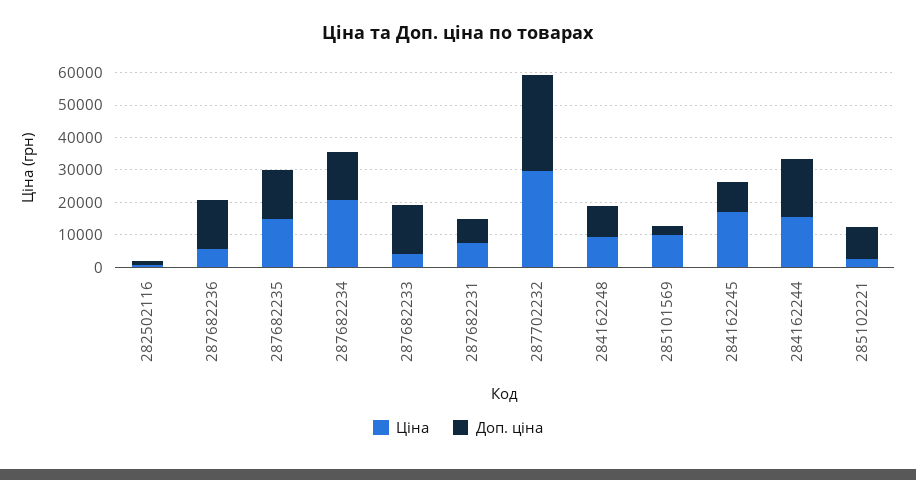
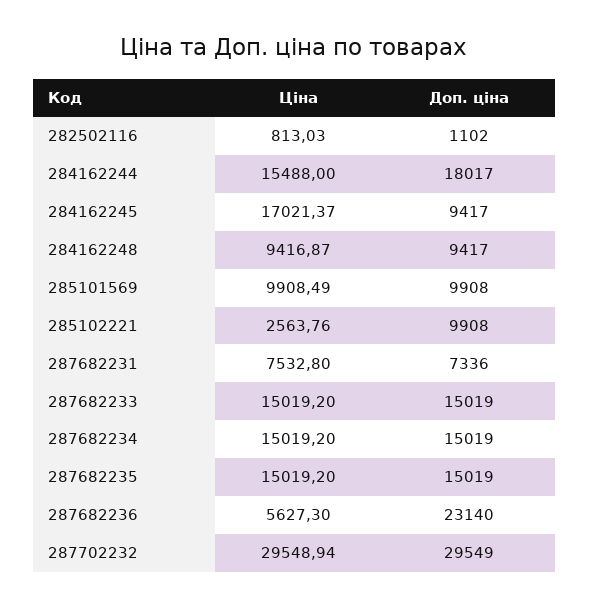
  {
    "Ціна": {
      "282502116": 813.03,
      "287682236": 5627.3,
      "287682235": 15019.2,
-     "287682234": 20000,
+     "287682234": 15019.2,
-     "287682233": 5000,
+     "287682233": 15019.2,
      "287682231": 7532.8,
      "287702232": 29548.94,
      "284162248": 9416.87,
      "285101569": 9908.49,
      "284162245": 17021.37,
      "284162244": 15488,
      "285102221": 2563.76
    },
    "Доп. ціна": {
      "282502116": 1102,
-     "287682236": 15000,
+     "287682236": 23140,
      "287682235": 15019,
      "287682234": 15019,
      "287682233": 15019,
      "287682231": 7336,
      "287702232": 29549,
      "284162248": 9417,
-     "285101569": 2500,
+     "285101569": 9908,
      "284162245": 9417,
      "284162244": 18017,
      "285102221": 9908
    }
  }

